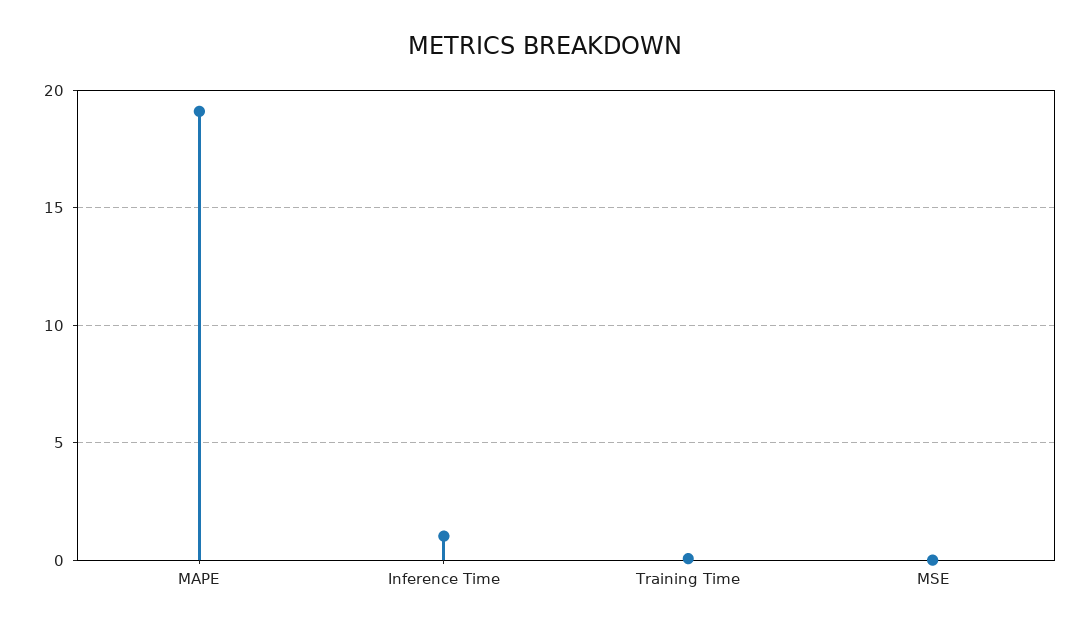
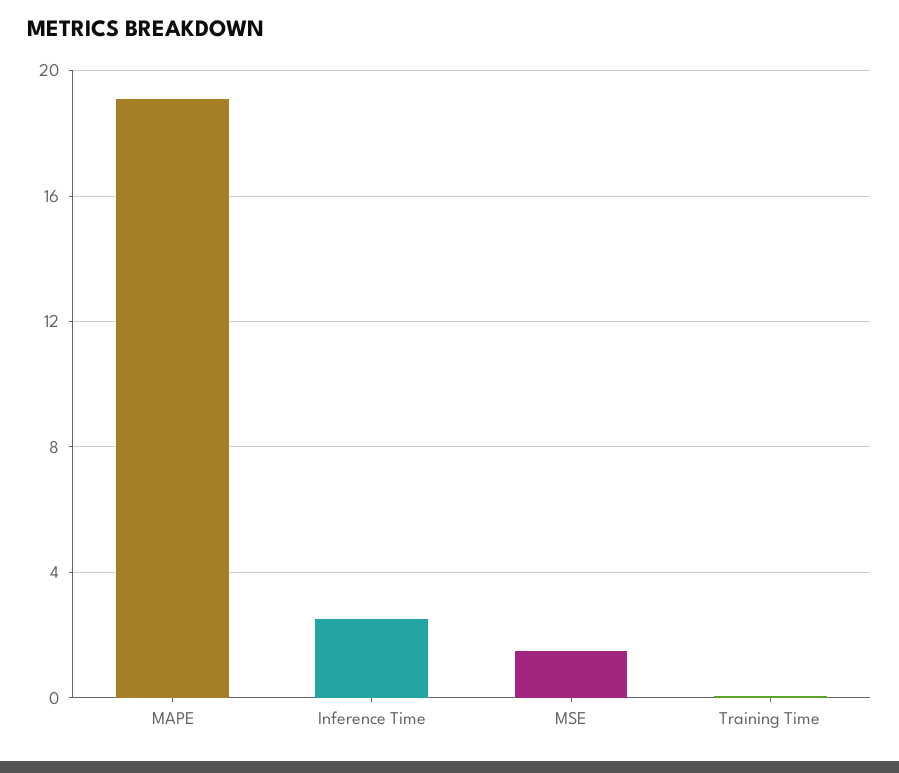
  {
    "MAPE": 19,
-   "Inference Time": 1,
+   "Inference Time": 2.5,
    "Training Time": 0,
-   "MSE": 0
+   "MSE": 1.5
  }

